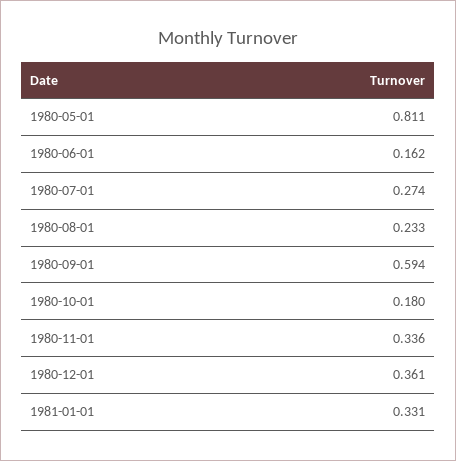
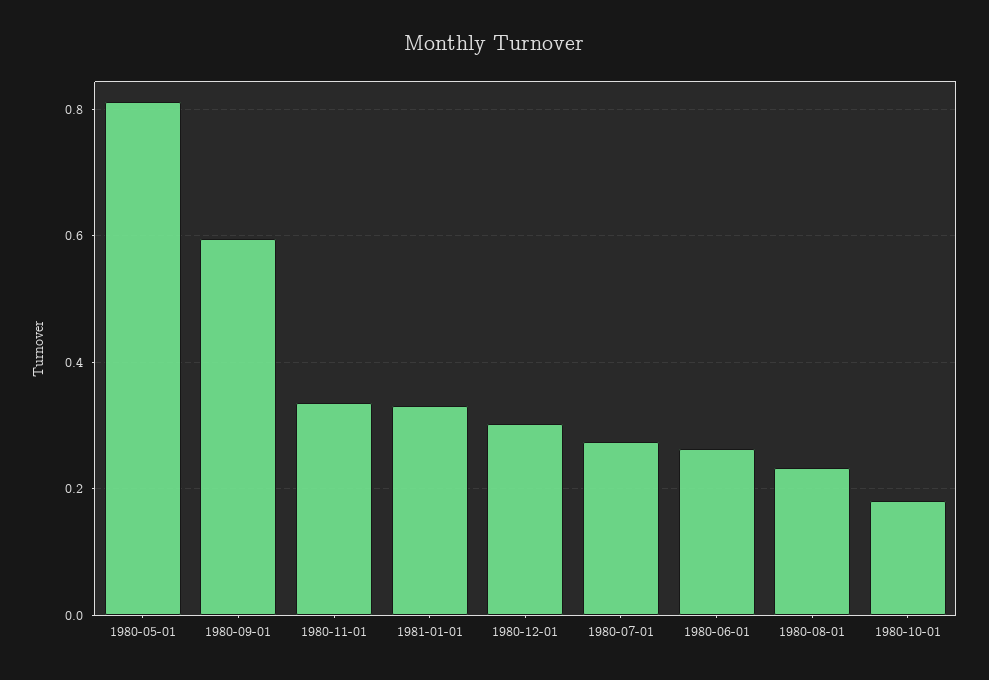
  {
    "1980-05-01": 0.811,
-   "1980-06-01": 0.162,
+   "1980-06-01": 0.26,
    "1980-07-01": 0.274,
    "1980-08-01": 0.233,
    "1980-09-01": 0.594,
    "1980-10-01": 0.18,
    "1980-11-01": 0.336,
-   "1980-12-01": 0.361,
+   "1980-12-01": 0.3,
    "1981-01-01": 0.331
  }

